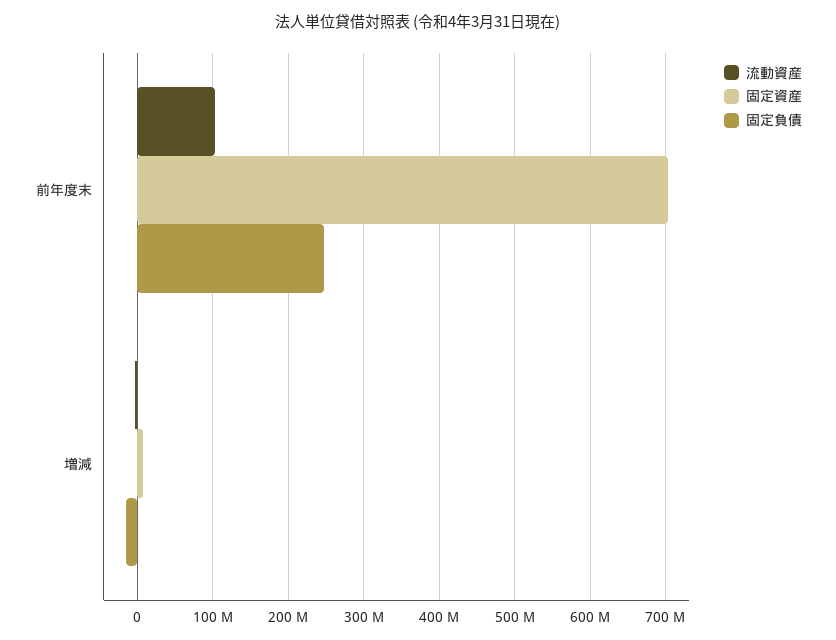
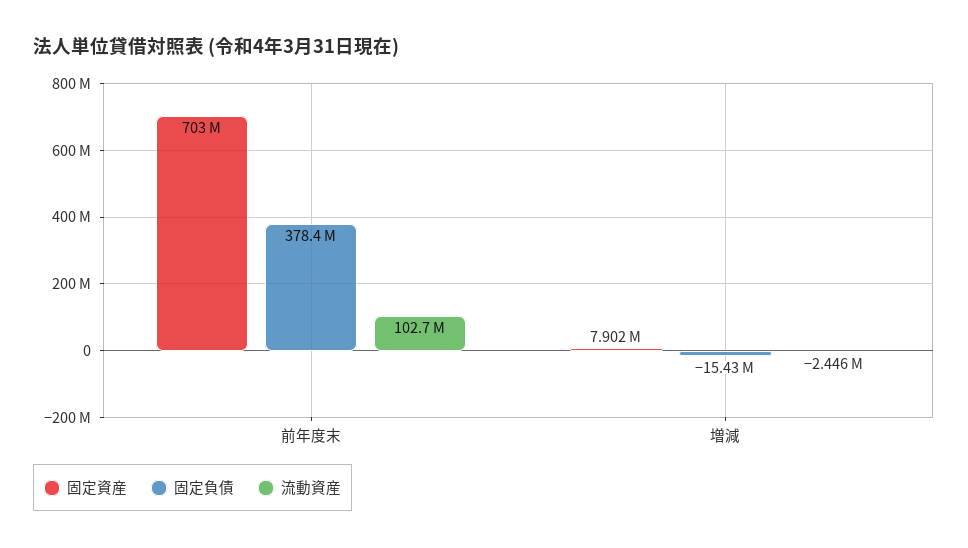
  {
    "流動資産": {
      "前年度末": 102700000,
      "増減": -2446000
    },
    "固定資産": {
      "前年度末": 703000000,
      "増減": 7902000
    },
    "固定負債": {
-     "前年度末": 250000000,
+     "前年度末": 378400000,
      "増減": -15430000
    }
  }

